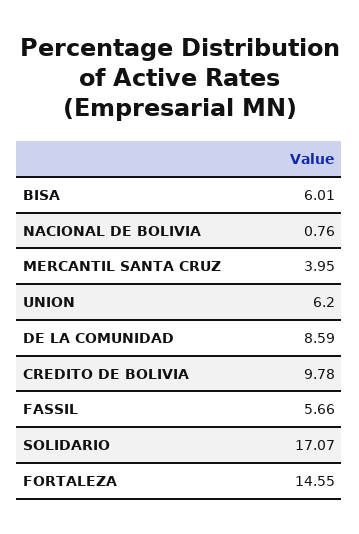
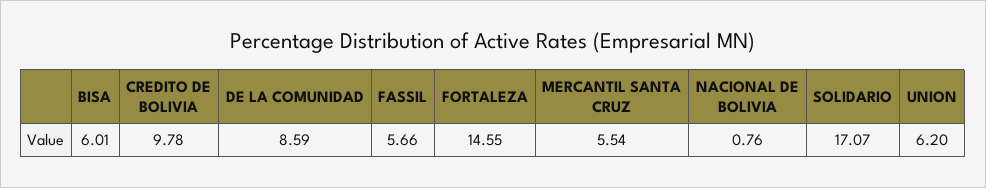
  {
    "BISA": 6.01,
    "NACIONAL DE BOLIVIA": 0.76,
-   "MERCANTIL SANTA CRUZ": 3.95,
+   "MERCANTIL SANTA CRUZ": 5.54,
    "UNION": 6.2,
    "DE LA COMUNIDAD": 8.59,
    "CREDITO DE BOLIVIA": 9.78,
    "FASSIL": 5.66,
    "SOLIDARIO": 17.07,
    "FORTALEZA": 14.55
  }

